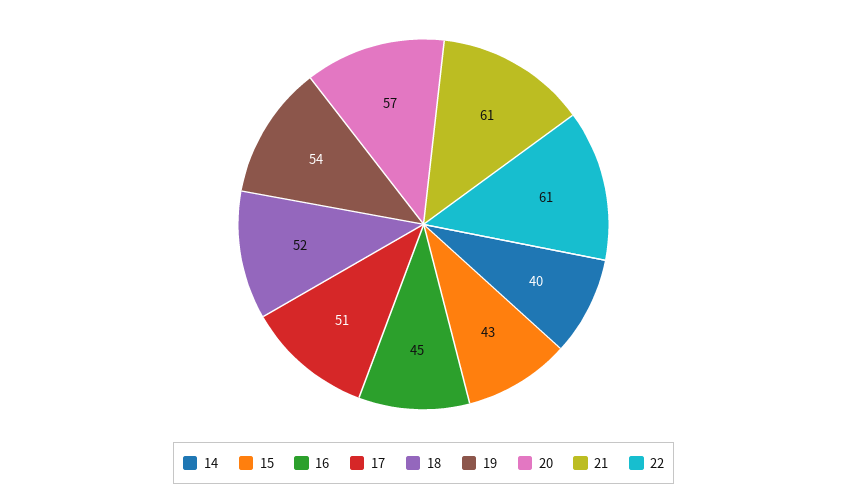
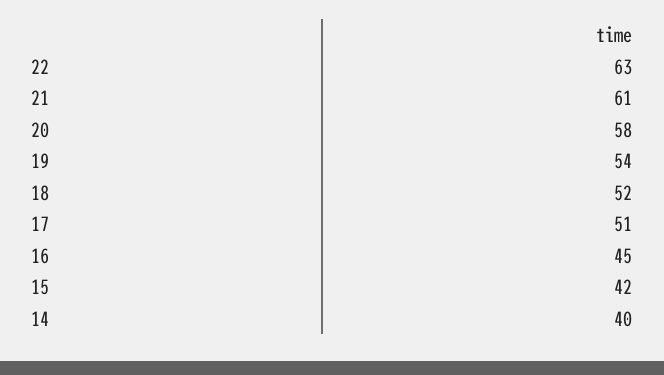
  {
    "14": 40,
-   "15": 43,
+   "15": 42,
    "16": 45,
    "17": 51,
    "18": 52,
    "19": 54,
-   "20": 57,
+   "20": 58,
    "21": 61,
-   "22": 61
+   "22": 63
  }

